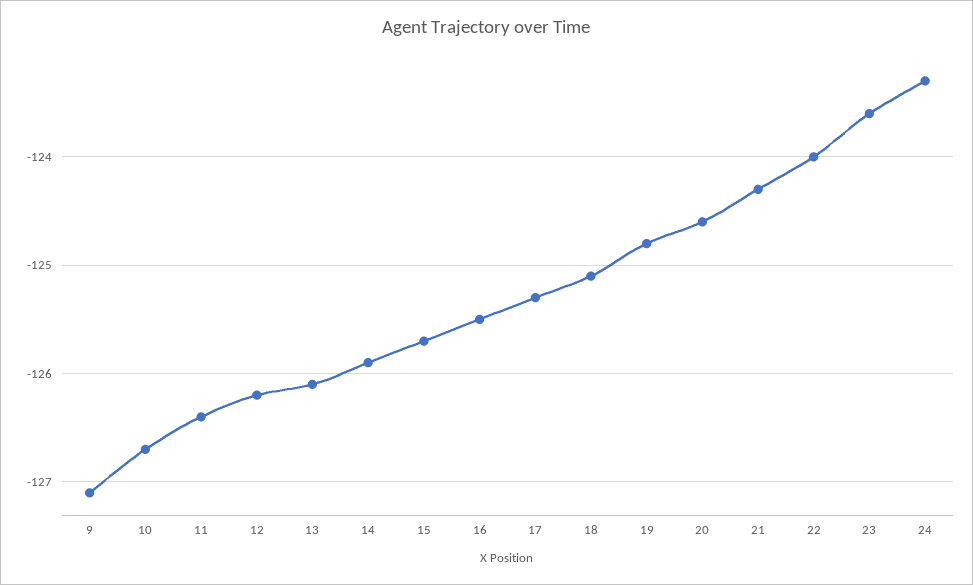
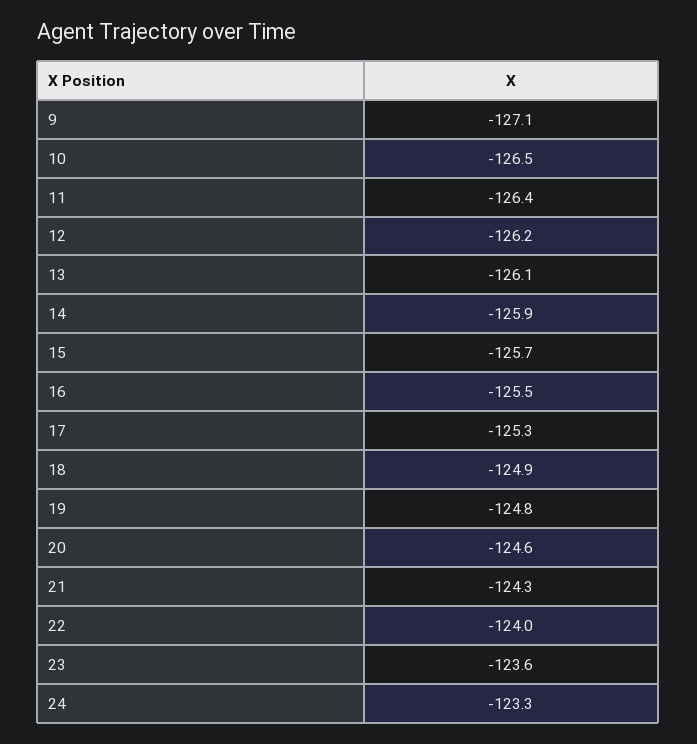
  {
    "9": -127.1,
-   "10": -126.7,
+   "10": -126.5,
    "11": -126.4,
    "12": -126.2,
    "13": -126.1,
    "14": -125.9,
    "15": -125.7,
    "16": -125.5,
    "17": -125.3,
-   "18": -125.1,
+   "18": -124.9,
    "19": -124.8,
    "20": -124.6,
    "21": -124.3,
    "22": -124,
    "23": -123.6,
    "24": -123.3
  }

